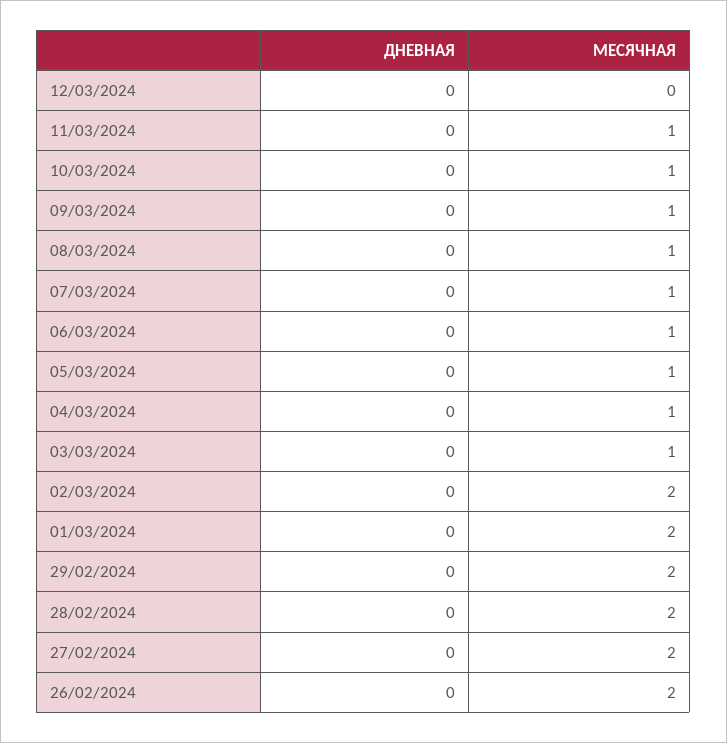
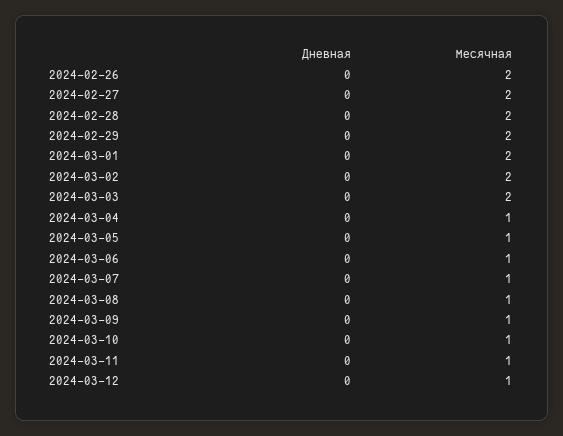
  {
    "ДНЕВНАЯ": {
      "12/03/2024": 0,
      "11/03/2024": 0,
      "10/03/2024": 0,
      "09/03/2024": 0,
      "08/03/2024": 0,
      "07/03/2024": 0,
      "06/03/2024": 0,
      "05/03/2024": 0,
      "04/03/2024": 0,
      "03/03/2024": 0,
      "02/03/2024": 0,
      "01/03/2024": 0,
      "29/02/2024": 0,
      "28/02/2024": 0,
      "27/02/2024": 0,
      "26/02/2024": 0
    },
    "МЕСЯЧНАЯ": {
-     "12/03/2024": 0,
+     "12/03/2024": 1,
      "11/03/2024": 1,
      "10/03/2024": 1,
      "09/03/2024": 1,
      "08/03/2024": 1,
      "07/03/2024": 1,
      "06/03/2024": 1,
      "05/03/2024": 1,
      "04/03/2024": 1,
-     "03/03/2024": 1,
+     "03/03/2024": 2,
      "02/03/2024": 2,
      "01/03/2024": 2,
      "29/02/2024": 2,
      "28/02/2024": 2,
      "27/02/2024": 2,
      "26/02/2024": 2
    }
  }

